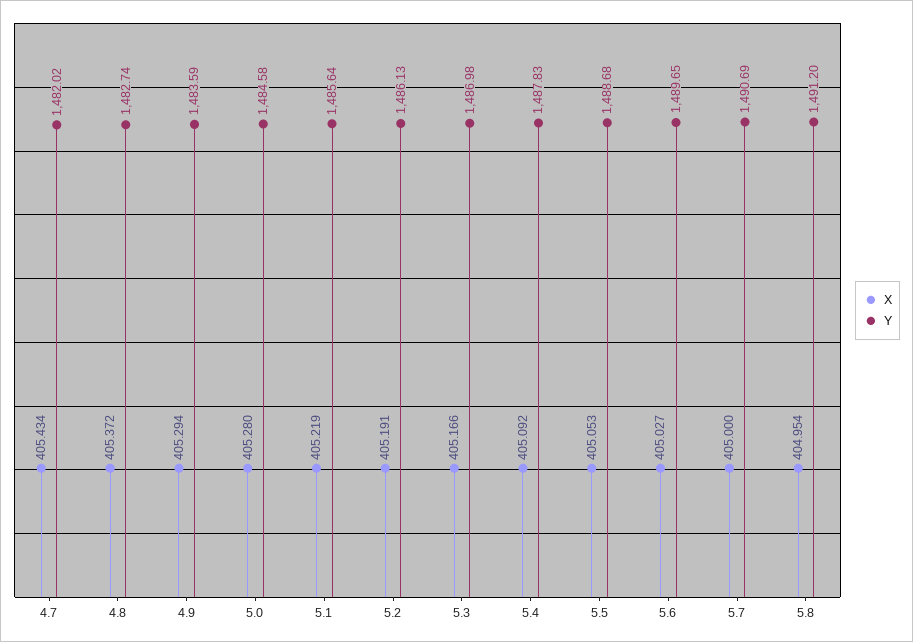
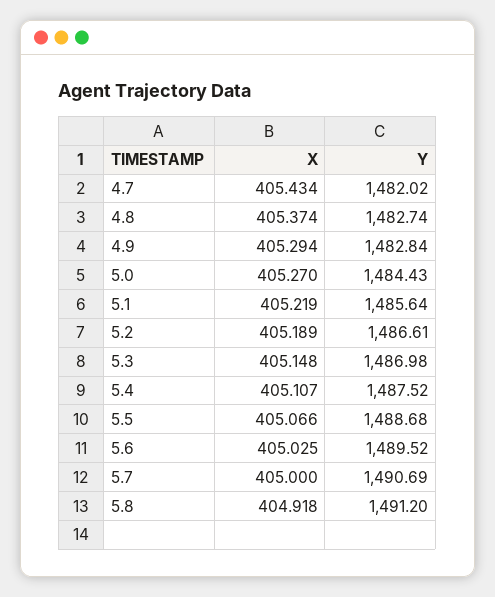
  {
    "X": {
      "4.7": 405.434,
-     "4.8": 405.372,
+     "4.8": 405.374,
      "4.9": 405.294,
-     "5.0": 405.28,
+     "5.0": 405.27,
      "5.1": 405.219,
-     "5.2": 405.191,
+     "5.2": 405.189,
-     "5.3": 405.166,
+     "5.3": 405.148,
-     "5.4": 405.092,
+     "5.4": 405.107,
-     "5.5": 405.053,
+     "5.5": 405.066,
-     "5.6": 405.027,
+     "5.6": 405.025,
      "5.7": 405,
-     "5.8": 404.954
+     "5.8": 404.918
    },
    "Y": {
      "4.7": 1482.02,
      "4.8": 1482.74,
-     "4.9": 1483.59,
+     "4.9": 1482.84,
-     "5.0": 1484.58,
+     "5.0": 1484.43,
      "5.1": 1485.64,
-     "5.2": 1486.13,
+     "5.2": 1486.61,
      "5.3": 1486.98,
-     "5.4": 1487.83,
+     "5.4": 1487.52,
      "5.5": 1488.68,
-     "5.6": 1489.65,
+     "5.6": 1489.52,
      "5.7": 1490.69,
      "5.8": 1491.2
    }
  }

